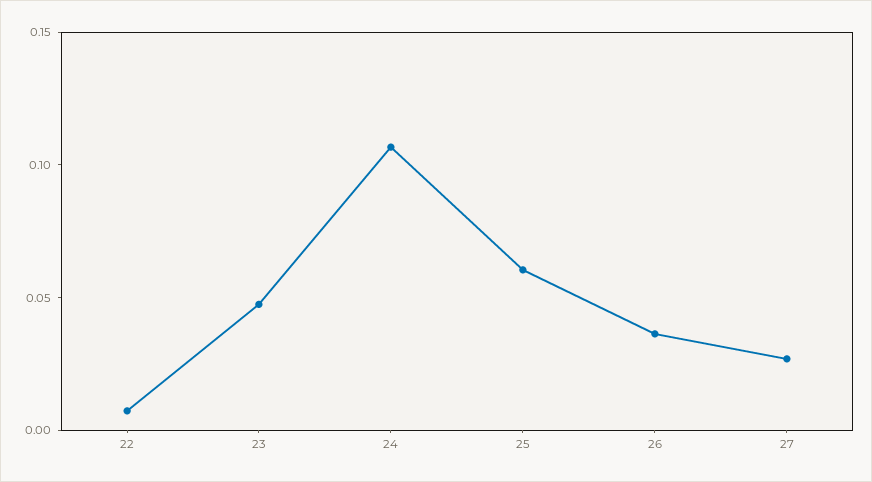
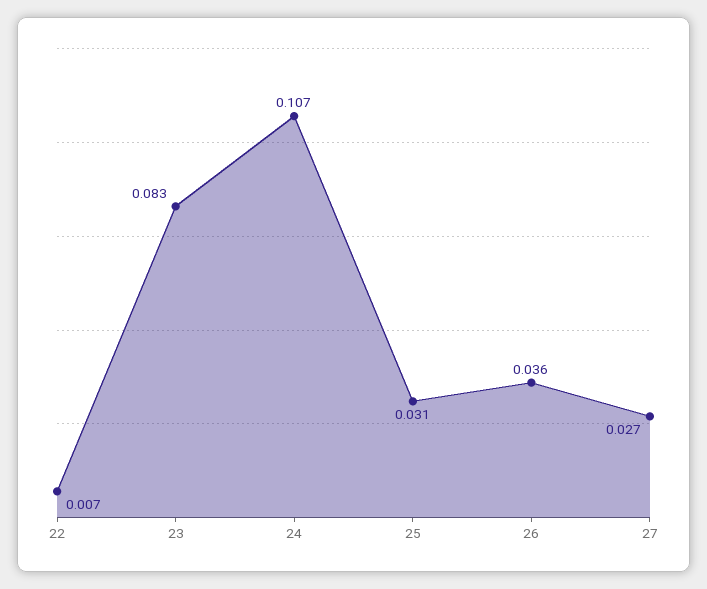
  {
    "22": 0.007,
-   "23": 0.05,
+   "23": 0.083,
    "24": 0.107,
-   "25": 0.06,
+   "25": 0.031,
    "26": 0.036,
    "27": 0.027
  }

